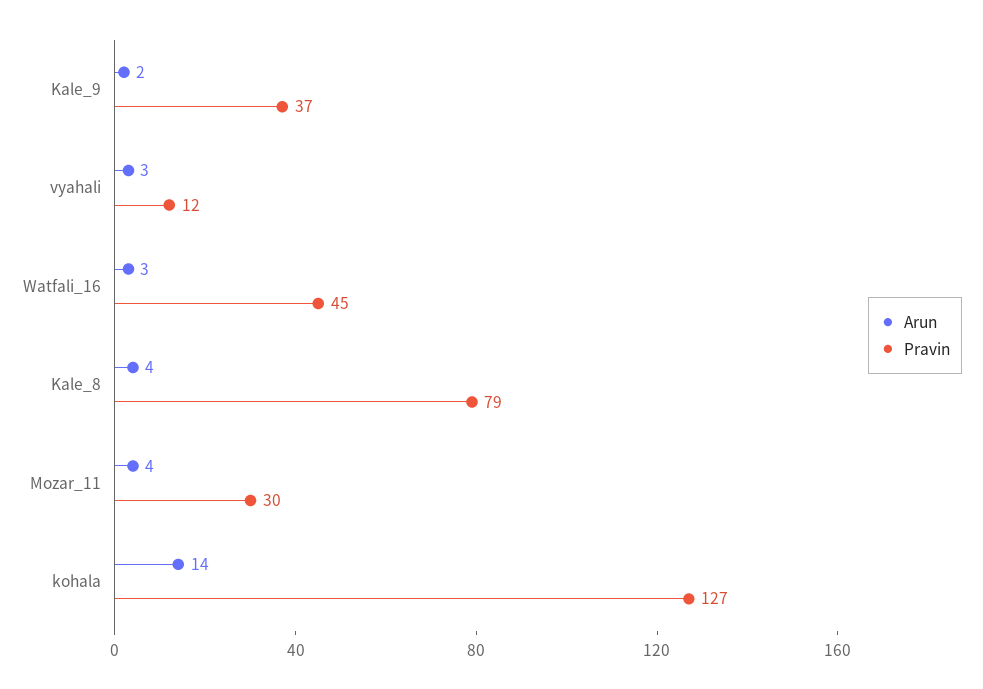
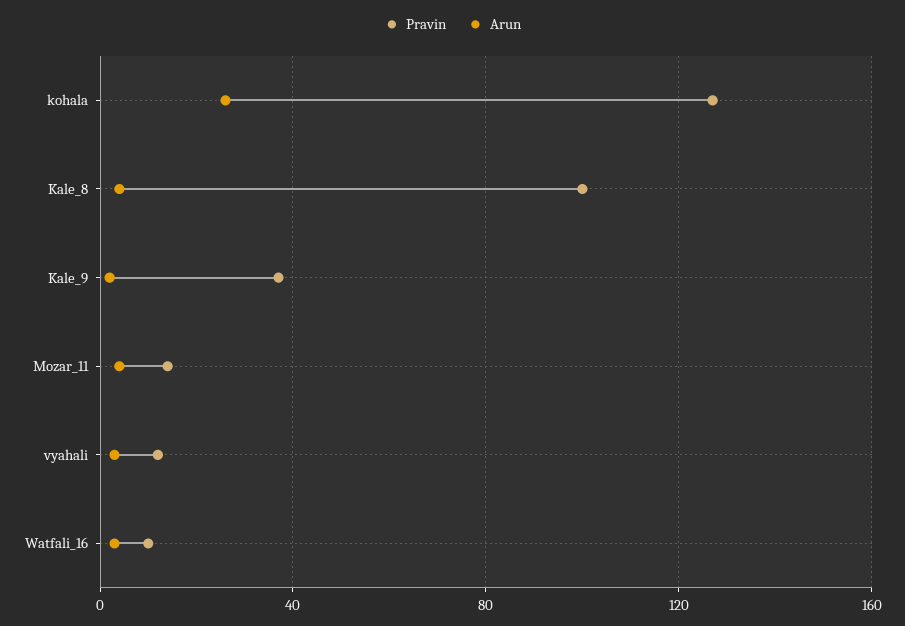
  {
    "Arun": {
      "Kale_9": 2,
      "vyahali": 3,
      "Watfali_16": 3,
      "Kale_8": 4,
      "Mozar_11": 4,
-     "kohala": 14
+     "kohala": 25
    },
    "Pravin": {
      "Kale_9": 37,
      "vyahali": 12,
-     "Watfali_16": 45,
+     "Watfali_16": 10,
-     "Kale_8": 79,
+     "Kale_8": 100,
-     "Mozar_11": 30,
+     "Mozar_11": 15,
      "kohala": 127
    }
  }

